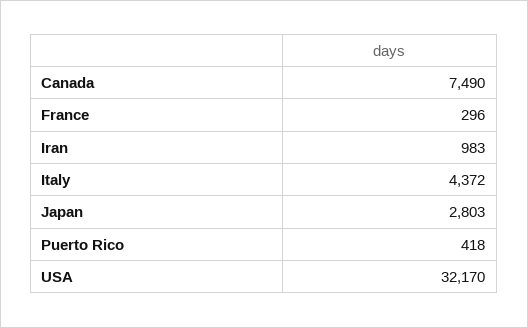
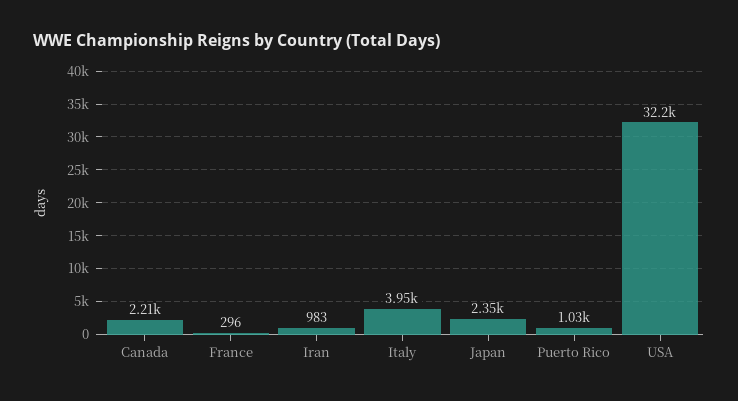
  {
-   "Canada": 7490,
+   "Canada": 2210,
    "France": 296,
    "Iran": 983,
-   "Italy": 4372,
+   "Italy": 3950,
-   "Japan": 2803,
+   "Japan": 2350,
-   "Puerto Rico": 418,
+   "Puerto Rico": 1030,
    "USA": 32170
  }

